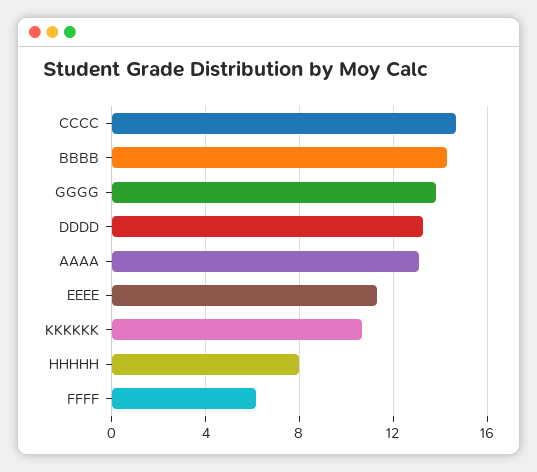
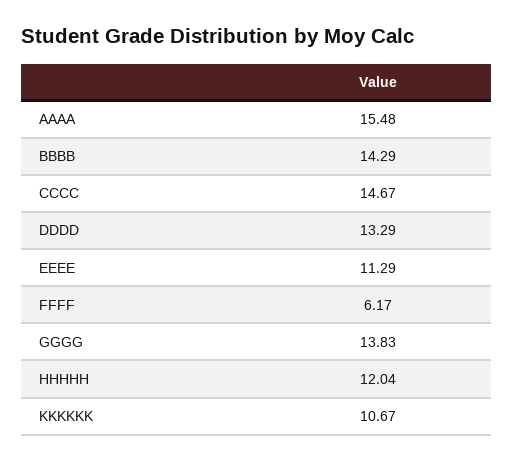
  {
    "CCCC": 14.67,
    "BBBB": 14.29,
    "GGGG": 13.83,
    "DDDD": 13.29,
-   "AAAA": 13,
+   "AAAA": 15.48,
    "EEEE": 11.29,
    "KKKKKK": 10.67,
-   "HHHHH": 8,
+   "HHHHH": 12.04,
    "FFFF": 6.17
  }

